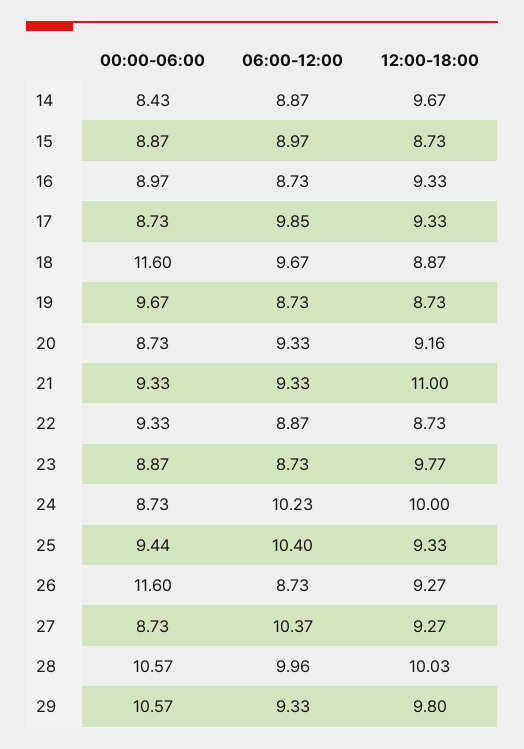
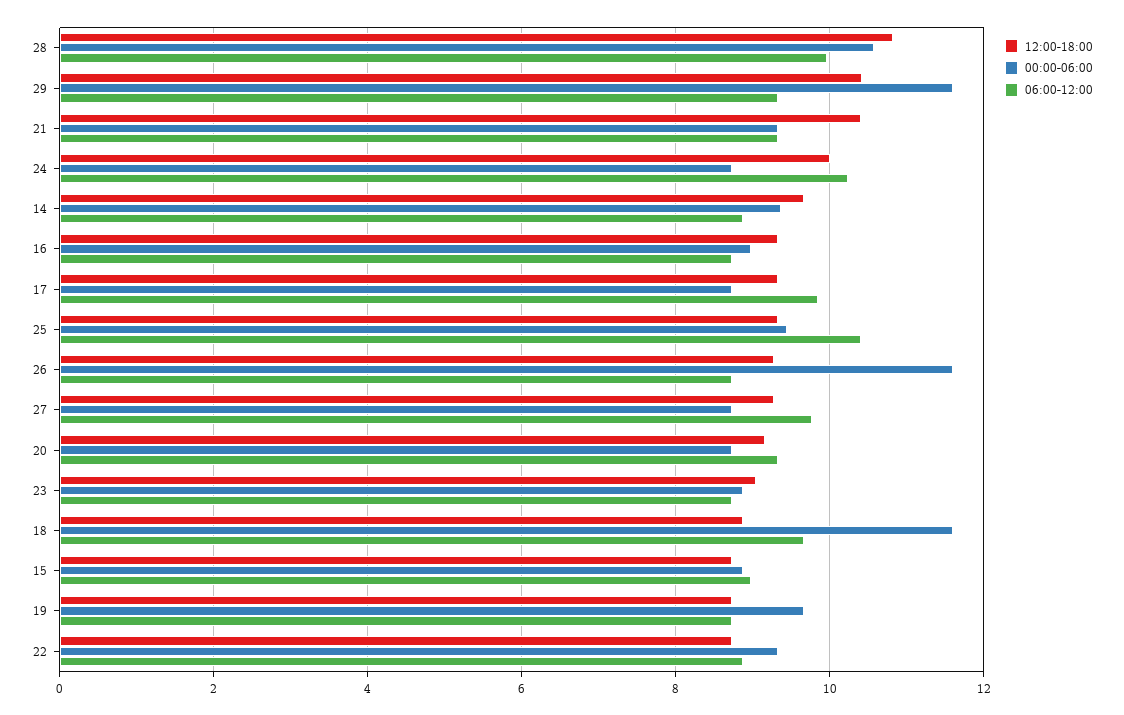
  {
    "00:00-06:00": {
-     "14": 8.43,
+     "14": 9.4,
      "15": 8.87,
      "16": 8.97,
      "17": 8.73,
      "18": 11.6,
      "19": 9.67,
      "20": 8.73,
      "21": 9.33,
      "22": 9.33,
      "23": 8.87,
      "24": 8.73,
      "25": 9.44,
      "26": 11.6,
      "27": 8.73,
      "28": 10.57,
-     "29": 10.57
+     "29": 11.6
    },
    "06:00-12:00": {
      "14": 8.87,
      "15": 8.97,
      "16": 8.73,
      "17": 9.85,
      "18": 9.67,
      "19": 8.73,
      "20": 9.33,
      "21": 9.33,
      "22": 8.87,
      "23": 8.73,
      "24": 10.23,
      "25": 10.4,
      "26": 8.73,
-     "27": 10.37,
+     "27": 9.8,
      "28": 9.96,
      "29": 9.33
    },
    "12:00-18:00": {
      "14": 9.67,
      "15": 8.73,
      "16": 9.33,
      "17": 9.33,
      "18": 8.87,
      "19": 8.73,
      "20": 9.16,
-     "21": 11,
+     "21": 10.4,
      "22": 8.73,
-     "23": 9.77,
+     "23": 9,
      "24": 10,
      "25": 9.33,
      "26": 9.27,
      "27": 9.27,
-     "28": 10.03,
+     "28": 10.8,
-     "29": 9.8
+     "29": 10.4
    }
  }

